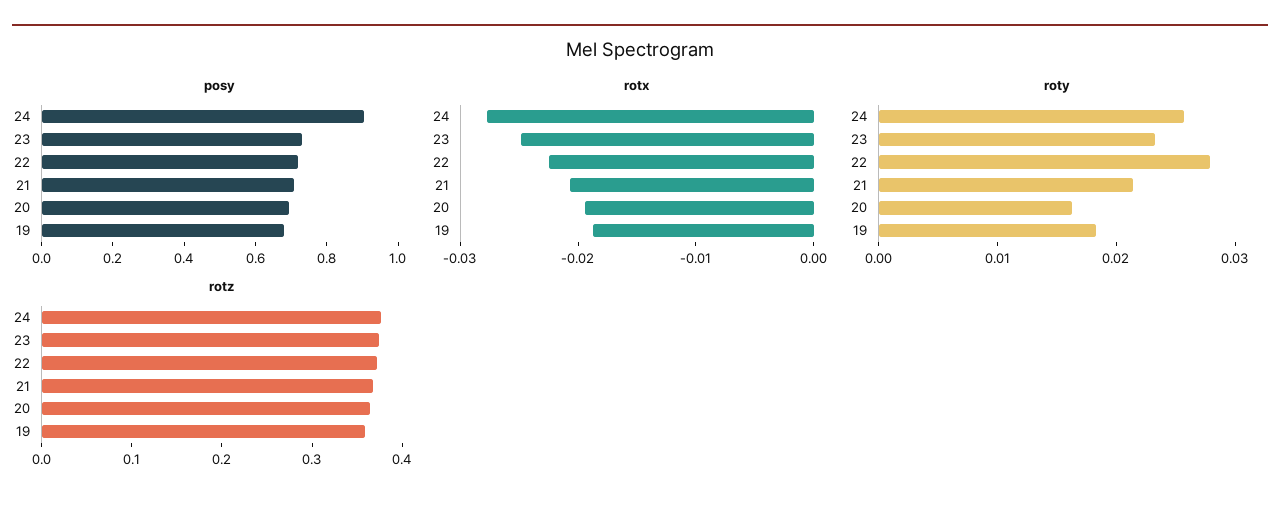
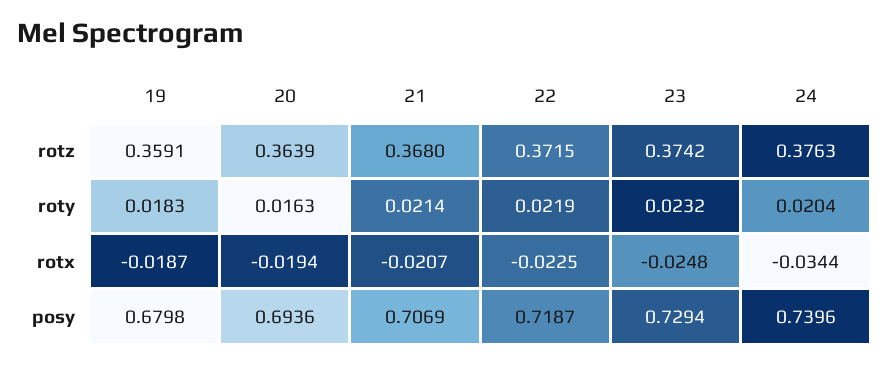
  {
    "posy": {
-     "24": 0.9,
+     "24": 0.7396,
      "23": 0.7294,
      "22": 0.7187,
      "21": 0.7069,
      "20": 0.6936,
      "19": 0.6798
    },
    "rotx": {
-     "24": -0.028,
+     "24": -0.0344,
      "23": -0.0248,
      "22": -0.0225,
      "21": -0.0207,
      "20": -0.0194,
      "19": -0.0187
    },
    "roty": {
-     "24": 0.026,
+     "24": 0.0204,
      "23": 0.0232,
-     "22": 0.028,
+     "22": 0.0219,
      "21": 0.0214,
      "20": 0.0163,
      "19": 0.0183
    },
    "rotz": {
      "24": 0.3763,
      "23": 0.3742,
      "22": 0.3715,
      "21": 0.368,
      "20": 0.3639,
      "19": 0.3591
    }
  }

